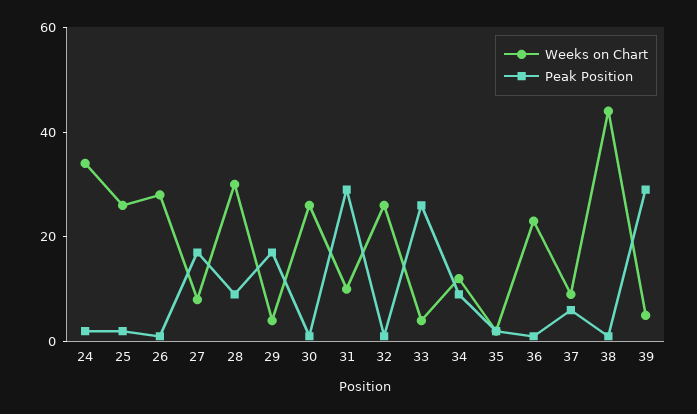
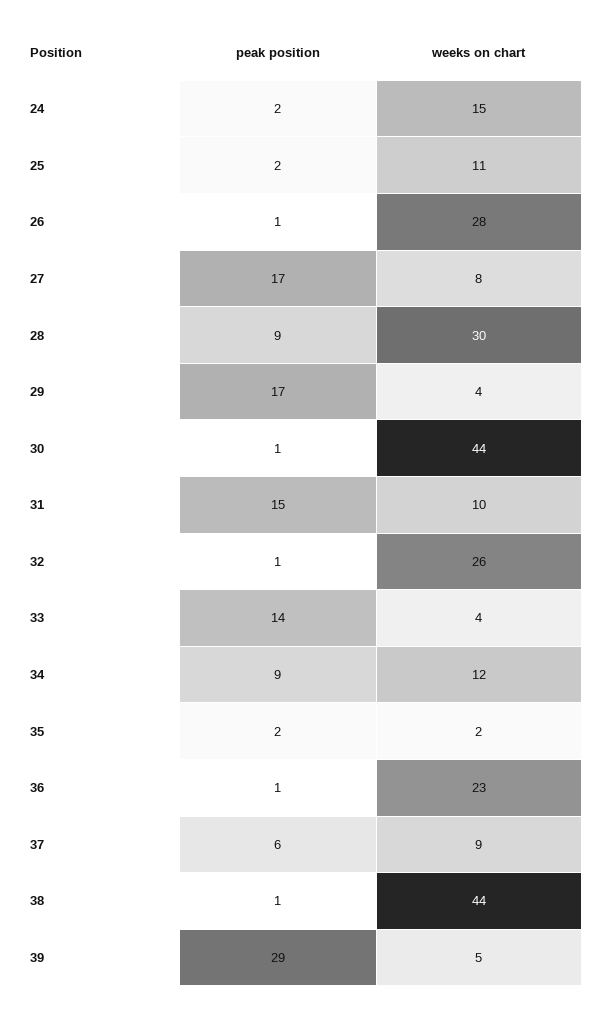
  {
    "Weeks on Chart": {
-     "24": 35,
+     "24": 15,
-     "25": 25,
+     "25": 11,
      "26": 28,
      "27": 8,
      "28": 30,
      "29": 4,
-     "30": 25,
+     "30": 44,
      "31": 10,
      "32": 26,
      "33": 4,
      "34": 12,
      "35": 2,
      "36": 23,
      "37": 9,
      "38": 44,
      "39": 5
    },
    "Peak Position": {
      "24": 2,
      "25": 2,
      "26": 1,
      "27": 17,
      "28": 9,
      "29": 17,
      "30": 1,
-     "31": 30,
+     "31": 15,
      "32": 1,
-     "33": 25,
+     "33": 14,
      "34": 9,
      "35": 2,
      "36": 1,
      "37": 6,
      "38": 1,
      "39": 29
    }
  }

